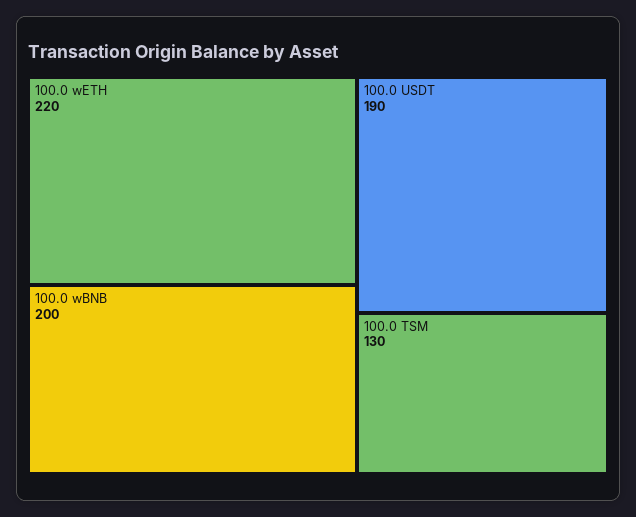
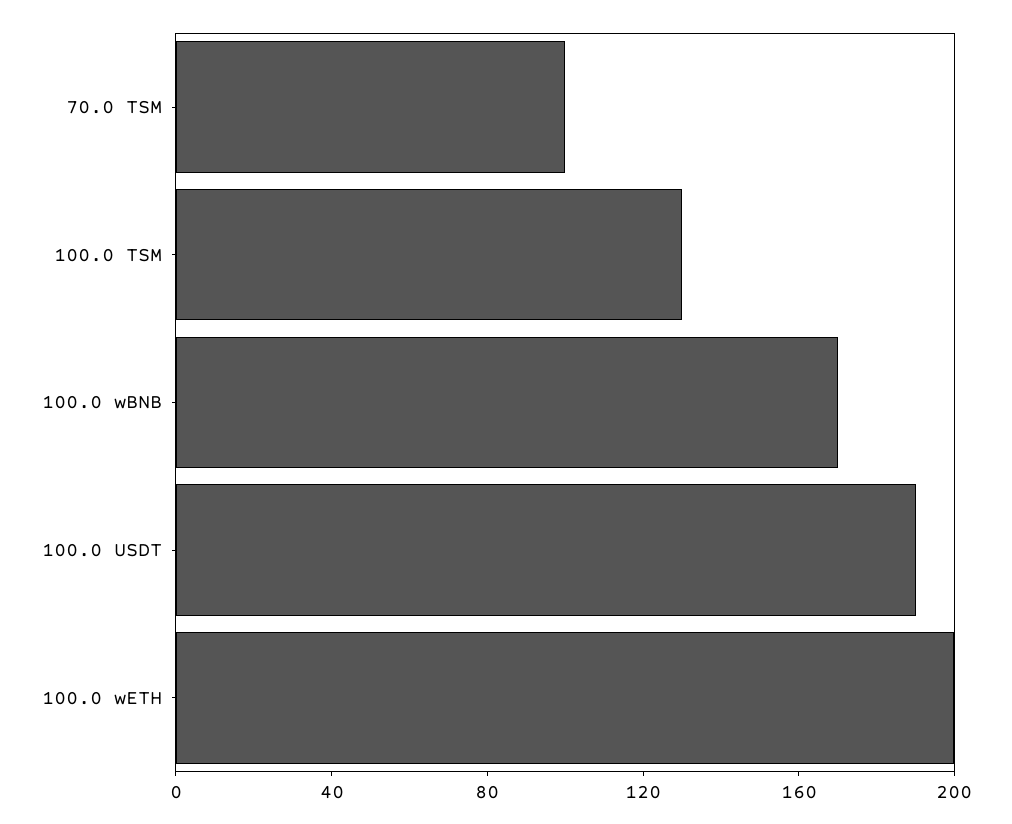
  {
-   "100.0 wETH": 220,
+   "100.0 wETH": 200,
-   "100.0 wBNB": 200,
+   "100.0 wBNB": 170,
    "100.0 USDT": 190,
-   "100.0 TSM": 130
+   "100.0 TSM": 130,
+   "70.0 TSM": 100
  }

